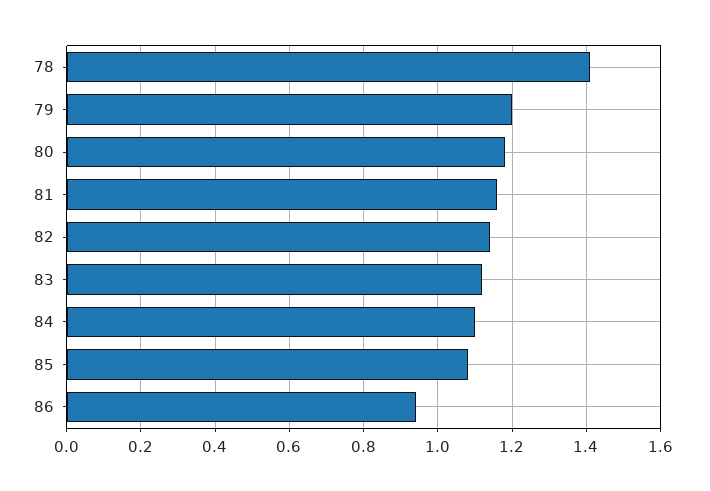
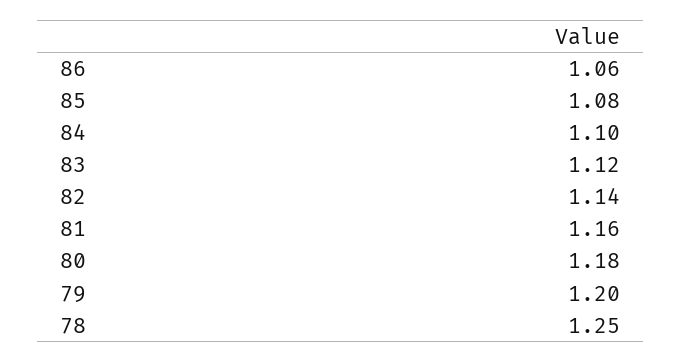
  {
-   "78": 1.4,
+   "78": 1.25,
    "79": 1.2,
    "80": 1.18,
    "81": 1.16,
    "82": 1.14,
    "83": 1.12,
    "84": 1.1,
    "85": 1.08,
-   "86": 0.95
+   "86": 1.06
  }

